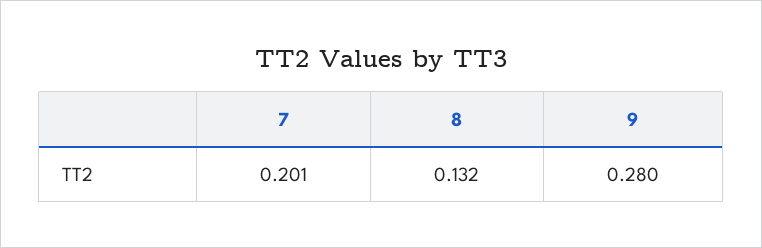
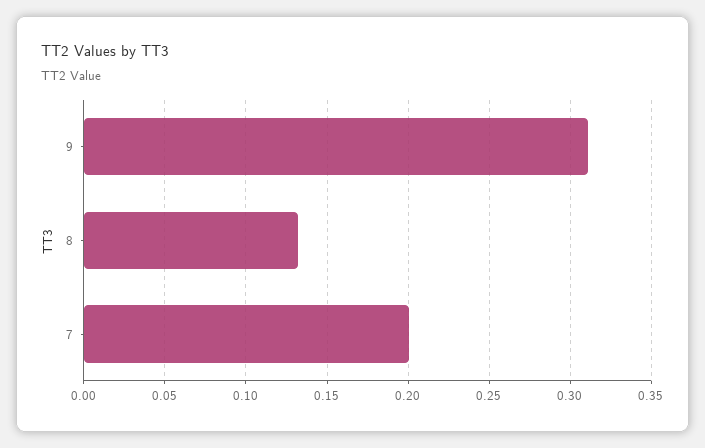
  {
    "7": 0.201,
    "8": 0.132,
-   "9": 0.28
+   "9": 0.31
  }

